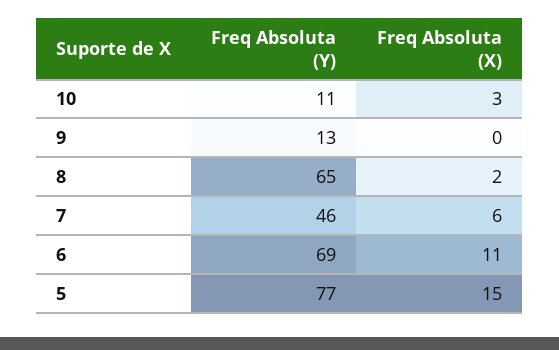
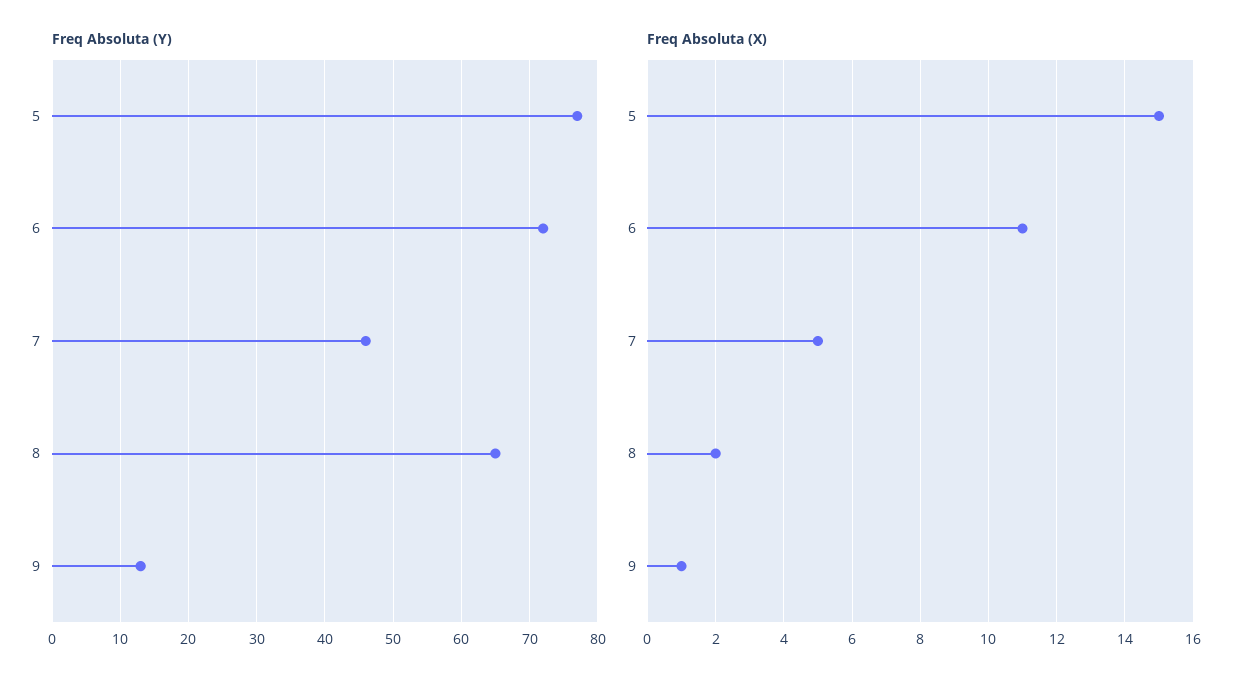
  {
    "Freq Absoluta (Y)": {
-     "10": 11,
      "9": 13,
      "8": 65,
      "7": 46,
-     "6": 69,
+     "6": 72,
      "5": 77
    },
    "Freq Absoluta (X)": {
-     "10": 3,
-     "9": 0,
+     "9": 1,
      "8": 2,
-     "7": 6,
+     "7": 5,
      "6": 11,
      "5": 15
    }
  }

